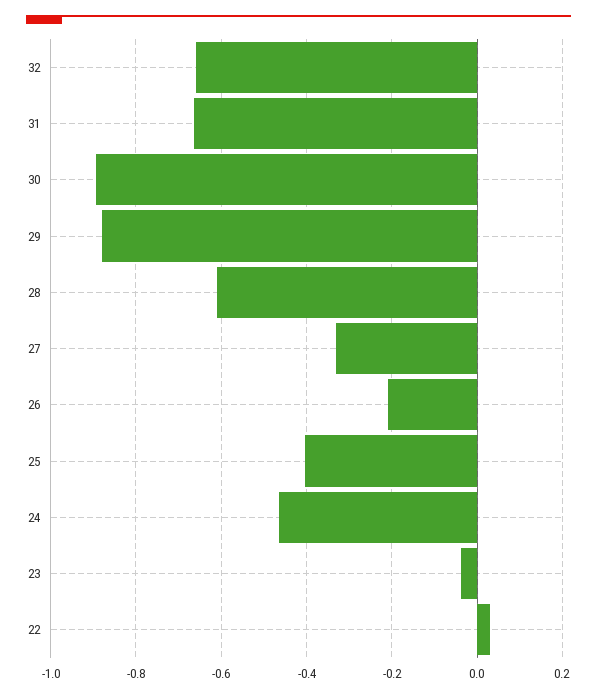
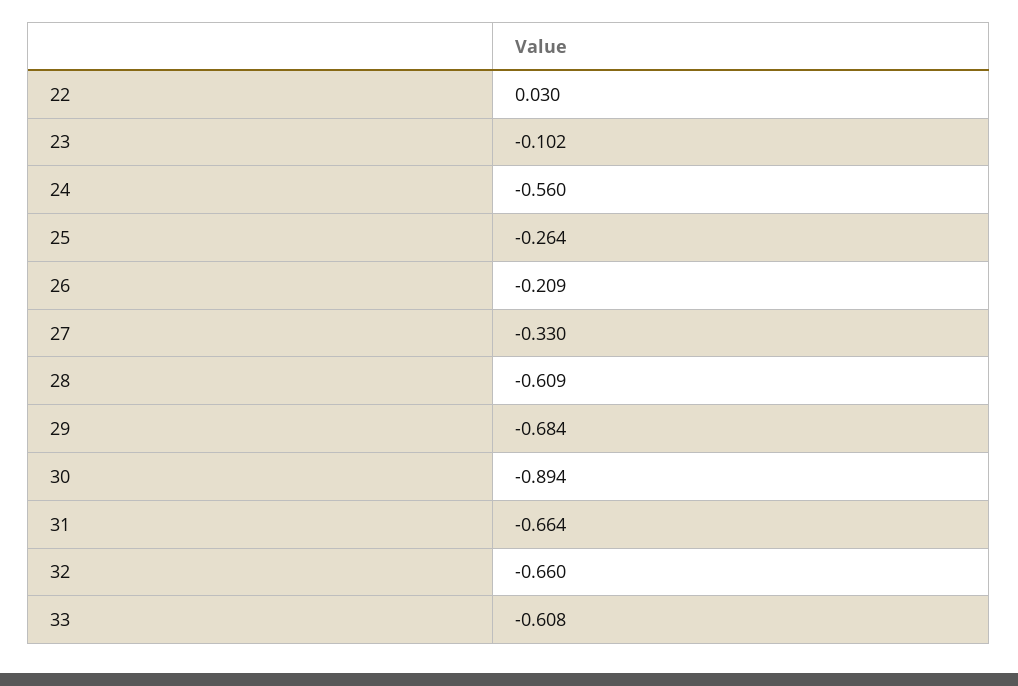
  {
    "32": -0.66,
    "31": -0.664,
    "30": -0.894,
-   "29": -0.88,
+   "29": -0.684,
    "28": -0.609,
    "27": -0.33,
    "26": -0.209,
-   "25": -0.4,
+   "25": -0.264,
-   "24": -0.46,
+   "24": -0.56,
-   "23": -0.04,
+   "23": -0.102,
-   "22": 0.03
+   "22": 0.03,
+   "33": -0.608
  }

